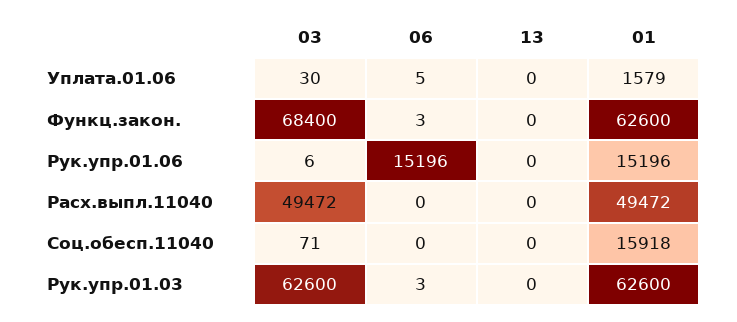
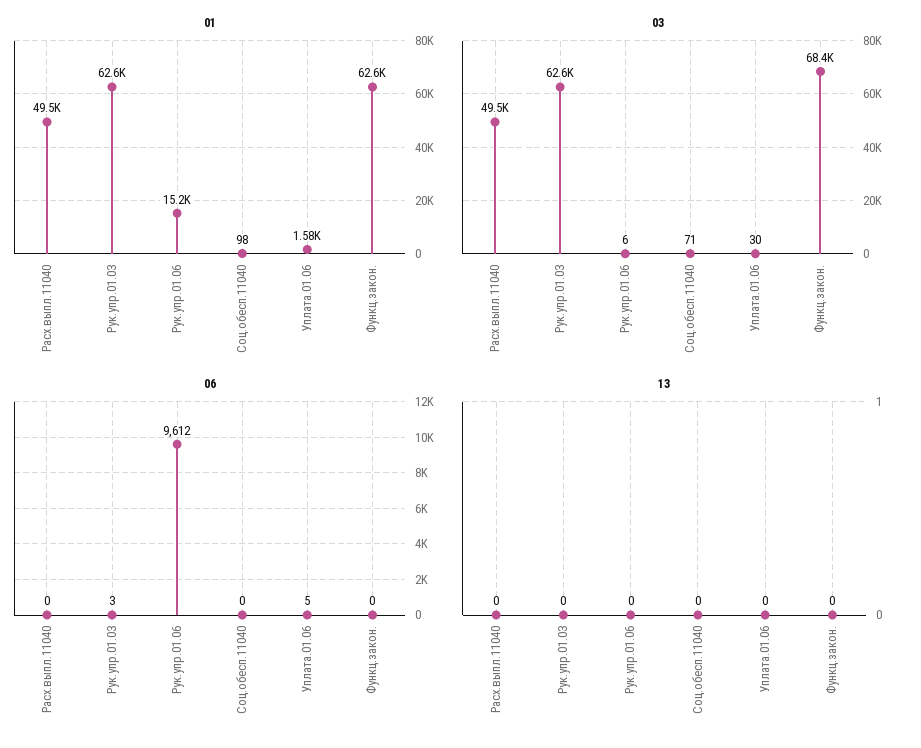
  {
    "03": {
      "Уплата.01.06": 30,
      "Функц.закон.": 68400,
      "Рук.упр.01.06": 6,
      "Расх.выпл.11040": 49472,
      "Соц.обесп.11040": 71,
      "Рук.упр.01.03": 62600
    },
    "06": {
      "Уплата.01.06": 5,
-     "Функц.закон.": 3,
+     "Функц.закон.": 0,
-     "Рук.упр.01.06": 15196,
+     "Рук.упр.01.06": 9612,
      "Расх.выпл.11040": 0,
      "Соц.обесп.11040": 0,
      "Рук.упр.01.03": 3
    },
    "13": {
      "Уплата.01.06": 0,
      "Функц.закон.": 0,
      "Рук.упр.01.06": 0,
      "Расх.выпл.11040": 0,
      "Соц.обесп.11040": 0,
      "Рук.упр.01.03": 0
    },
    "01": {
      "Уплата.01.06": 1579,
      "Функц.закон.": 62600,
      "Рук.упр.01.06": 15196,
      "Расх.выпл.11040": 49472,
-     "Соц.обесп.11040": 15918,
+     "Соц.обесп.11040": 98,
      "Рук.упр.01.03": 62600
    }
  }

